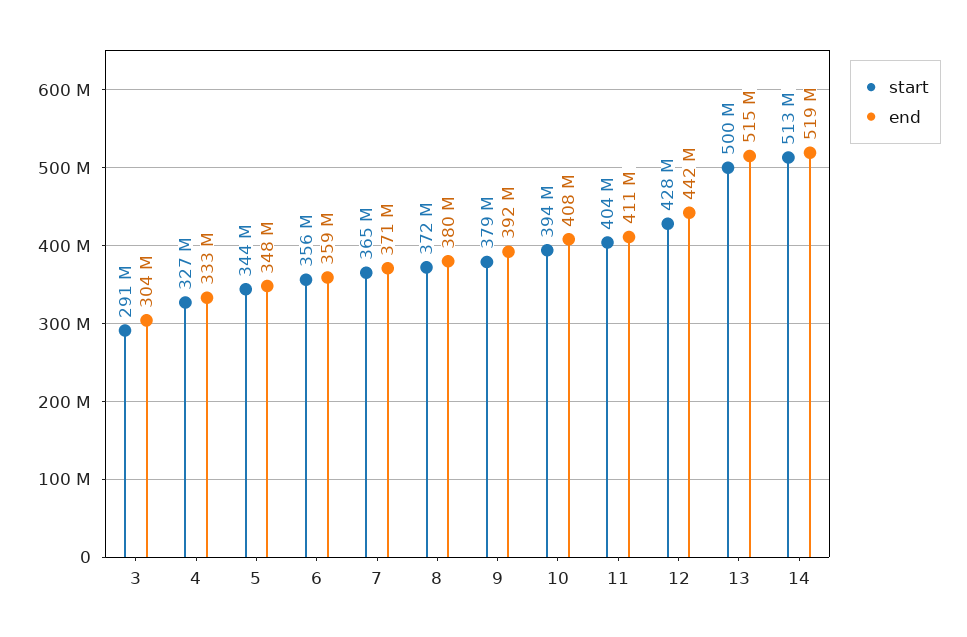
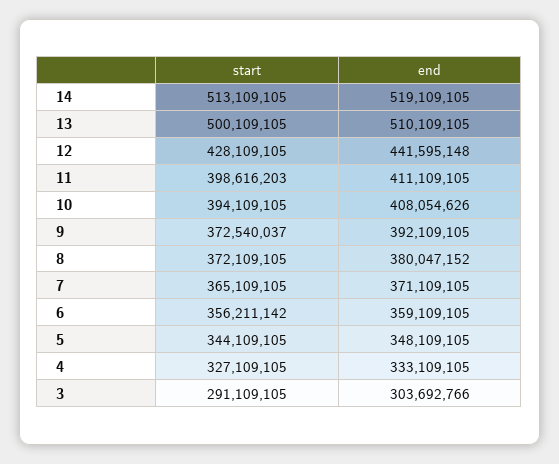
  {
    "start": {
      "3": 291109105,
      "4": 327109105,
      "5": 344109105,
      "6": 356211142,
      "7": 365109105,
      "8": 372109105,
-     "9": 379000000,
+     "9": 372540037,
      "10": 394109105,
-     "11": 404000000,
+     "11": 398616203,
      "12": 428109105,
      "13": 500109105,
      "14": 513109105
    },
    "end": {
      "3": 303692766,
      "4": 333109105,
      "5": 348109105,
      "6": 359109105,
      "7": 371109105,
      "8": 380047152,
      "9": 392109105,
      "10": 408054626,
      "11": 411109105,
      "12": 441595148,
-     "13": 515000000,
+     "13": 510109105,
      "14": 519109105
    }
  }

